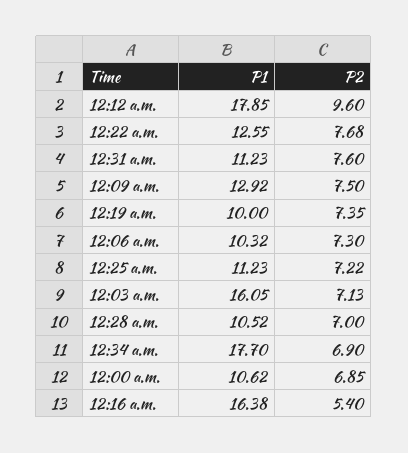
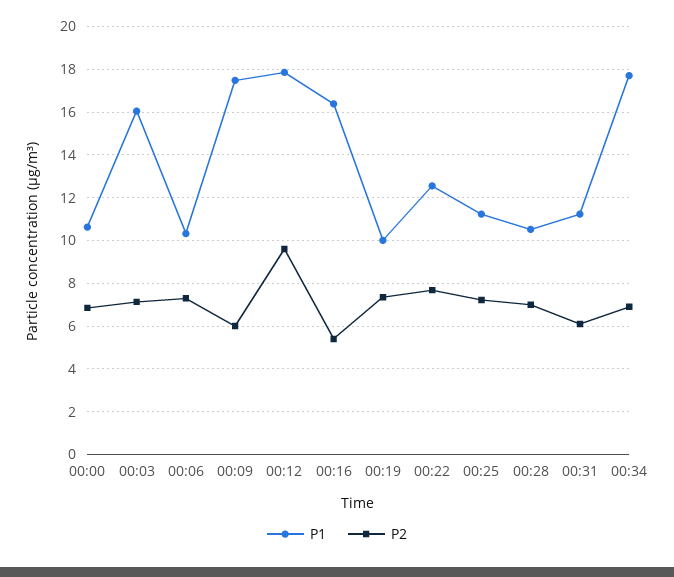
  {
    "P1": {
      "12:12 a.m.": 17.85,
      "12:22 a.m.": 12.55,
      "12:31 a.m.": 11.23,
-     "12:09 a.m.": 12.92,
+     "12:09 a.m.": 17.5,
      "12:19 a.m.": 10,
      "12:06 a.m.": 10.32,
      "12:25 a.m.": 11.23,
      "12:03 a.m.": 16.05,
      "12:28 a.m.": 10.52,
      "12:34 a.m.": 17.7,
      "12:00 a.m.": 10.62,
      "12:16 a.m.": 16.38
    },
    "P2": {
      "12:12 a.m.": 9.6,
      "12:22 a.m.": 7.68,
-     "12:31 a.m.": 7.6,
+     "12:31 a.m.": 6,
-     "12:09 a.m.": 7.5,
+     "12:09 a.m.": 6,
      "12:19 a.m.": 7.35,
      "12:06 a.m.": 7.3,
      "12:25 a.m.": 7.22,
      "12:03 a.m.": 7.13,
      "12:28 a.m.": 7,
      "12:34 a.m.": 6.9,
      "12:00 a.m.": 6.85,
      "12:16 a.m.": 5.4
    }
  }

